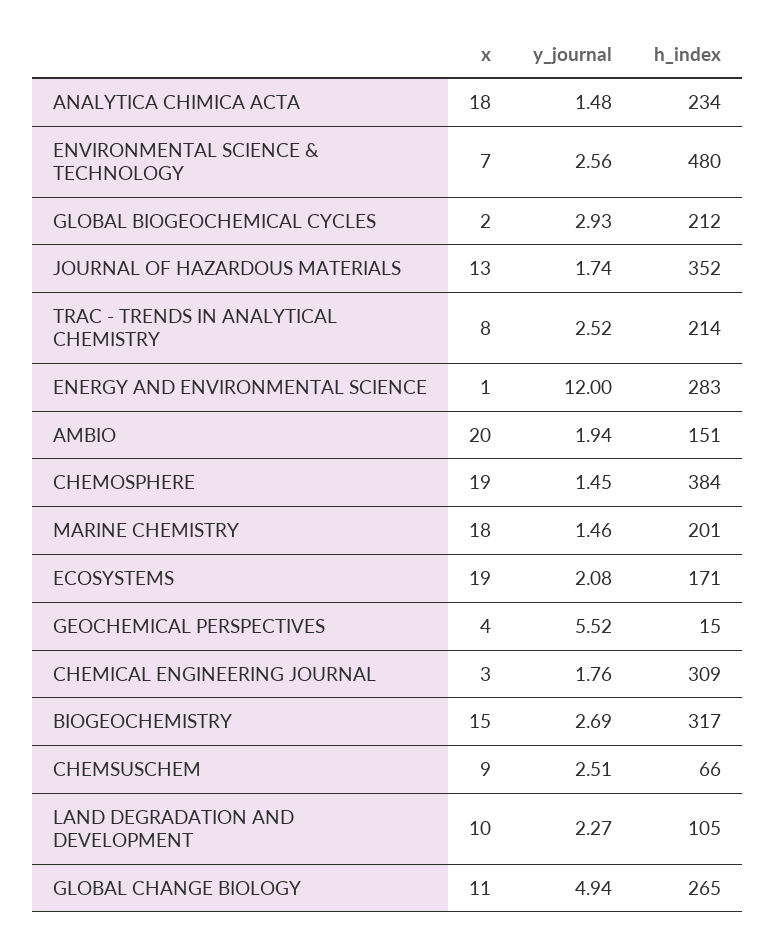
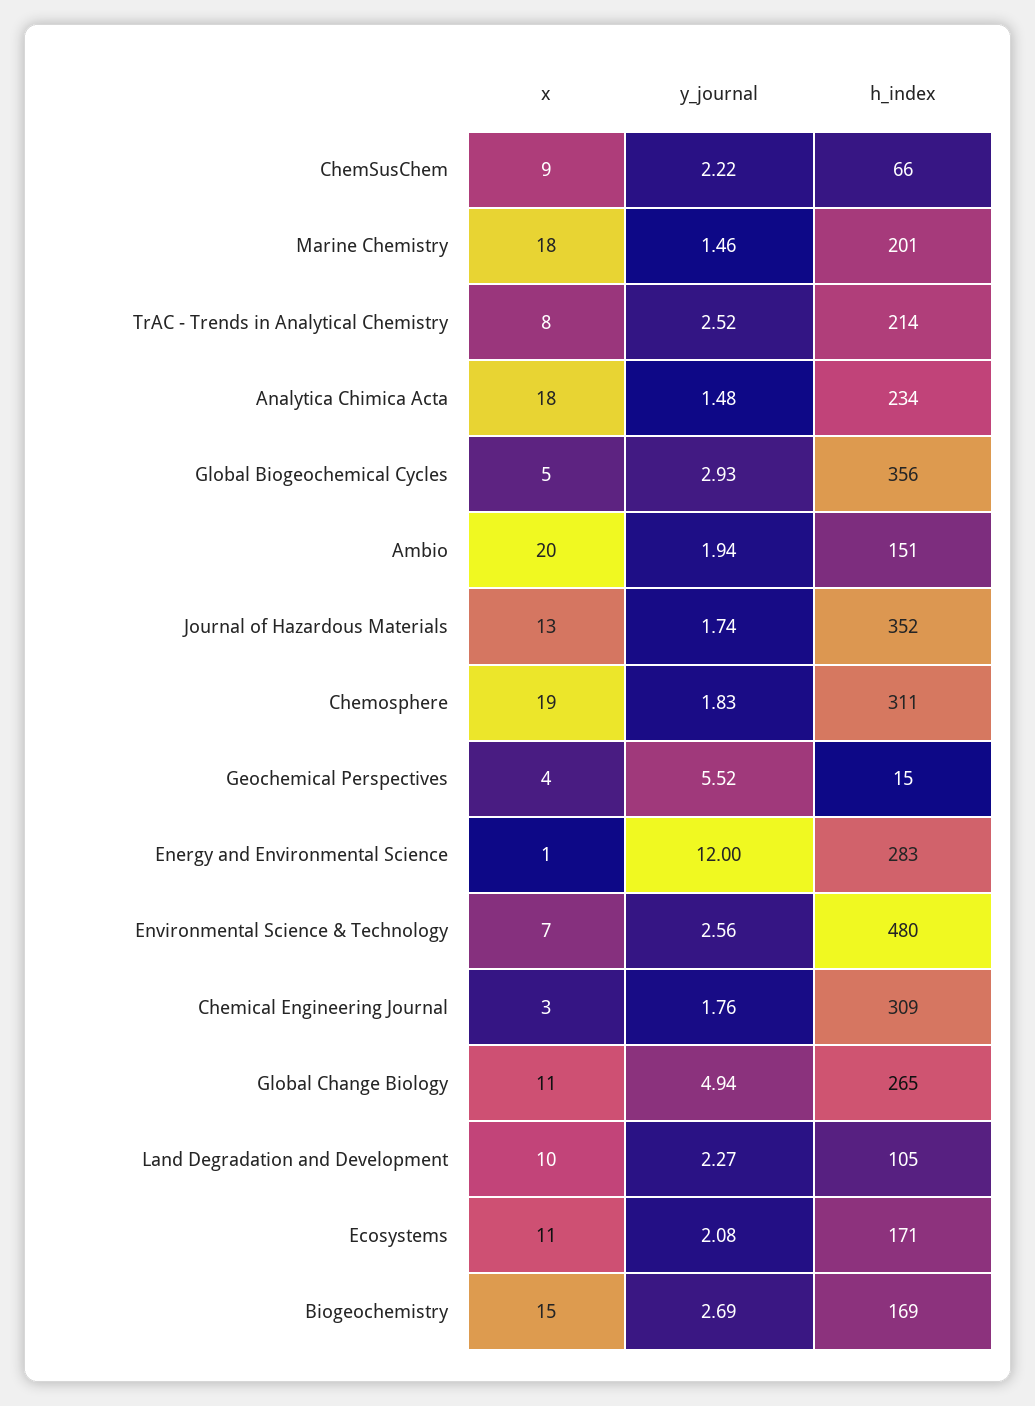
  {
    "x": {
      "ANALYTICA CHIMICA ACTA": 18,
      "ENVIRONMENTAL SCIENCE & TECHNOLOGY": 7,
-     "GLOBAL BIOGEOCHEMICAL CYCLES": 2,
+     "GLOBAL BIOGEOCHEMICAL CYCLES": 5,
      "JOURNAL OF HAZARDOUS MATERIALS": 13,
      "TRAC - TRENDS IN ANALYTICAL CHEMISTRY": 8,
      "ENERGY AND ENVIRONMENTAL SCIENCE": 1,
      "AMBIO": 20,
      "CHEMOSPHERE": 19,
      "MARINE CHEMISTRY": 18,
-     "ECOSYSTEMS": 19,
+     "ECOSYSTEMS": 11,
      "GEOCHEMICAL PERSPECTIVES": 4,
      "CHEMICAL ENGINEERING JOURNAL": 3,
      "BIOGEOCHEMISTRY": 15,
      "CHEMSUSCHEM": 9,
      "LAND DEGRADATION AND DEVELOPMENT": 10,
      "GLOBAL CHANGE BIOLOGY": 11
    },
    "y_journal": {
      "ANALYTICA CHIMICA ACTA": 1.48,
      "ENVIRONMENTAL SCIENCE & TECHNOLOGY": 2.56,
      "GLOBAL BIOGEOCHEMICAL CYCLES": 2.93,
      "JOURNAL OF HAZARDOUS MATERIALS": 1.74,
      "TRAC - TRENDS IN ANALYTICAL CHEMISTRY": 2.52,
      "ENERGY AND ENVIRONMENTAL SCIENCE": 12,
      "AMBIO": 1.94,
-     "CHEMOSPHERE": 1.45,
+     "CHEMOSPHERE": 1.83,
      "MARINE CHEMISTRY": 1.46,
      "ECOSYSTEMS": 2.08,
      "GEOCHEMICAL PERSPECTIVES": 5.52,
      "CHEMICAL ENGINEERING JOURNAL": 1.76,
      "BIOGEOCHEMISTRY": 2.69,
-     "CHEMSUSCHEM": 2.51,
+     "CHEMSUSCHEM": 2.22,
      "LAND DEGRADATION AND DEVELOPMENT": 2.27,
      "GLOBAL CHANGE BIOLOGY": 4.94
    },
    "h_index": {
      "ANALYTICA CHIMICA ACTA": 234,
      "ENVIRONMENTAL SCIENCE & TECHNOLOGY": 480,
-     "GLOBAL BIOGEOCHEMICAL CYCLES": 212,
+     "GLOBAL BIOGEOCHEMICAL CYCLES": 356,
      "JOURNAL OF HAZARDOUS MATERIALS": 352,
      "TRAC - TRENDS IN ANALYTICAL CHEMISTRY": 214,
      "ENERGY AND ENVIRONMENTAL SCIENCE": 283,
      "AMBIO": 151,
-     "CHEMOSPHERE": 384,
+     "CHEMOSPHERE": 311,
      "MARINE CHEMISTRY": 201,
      "ECOSYSTEMS": 171,
      "GEOCHEMICAL PERSPECTIVES": 15,
      "CHEMICAL ENGINEERING JOURNAL": 309,
-     "BIOGEOCHEMISTRY": 317,
+     "BIOGEOCHEMISTRY": 169,
      "CHEMSUSCHEM": 66,
      "LAND DEGRADATION AND DEVELOPMENT": 105,
      "GLOBAL CHANGE BIOLOGY": 265
    }
  }

